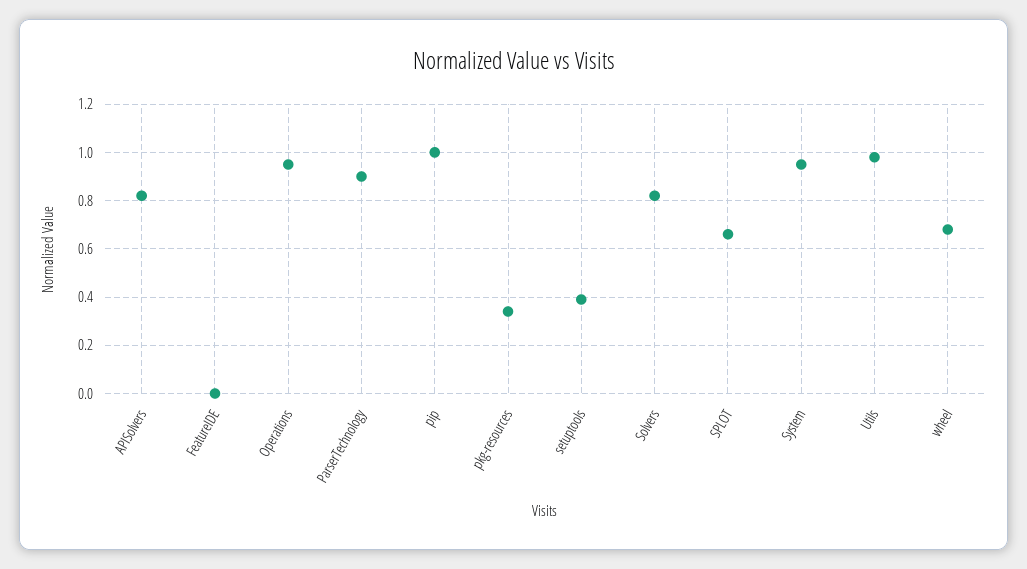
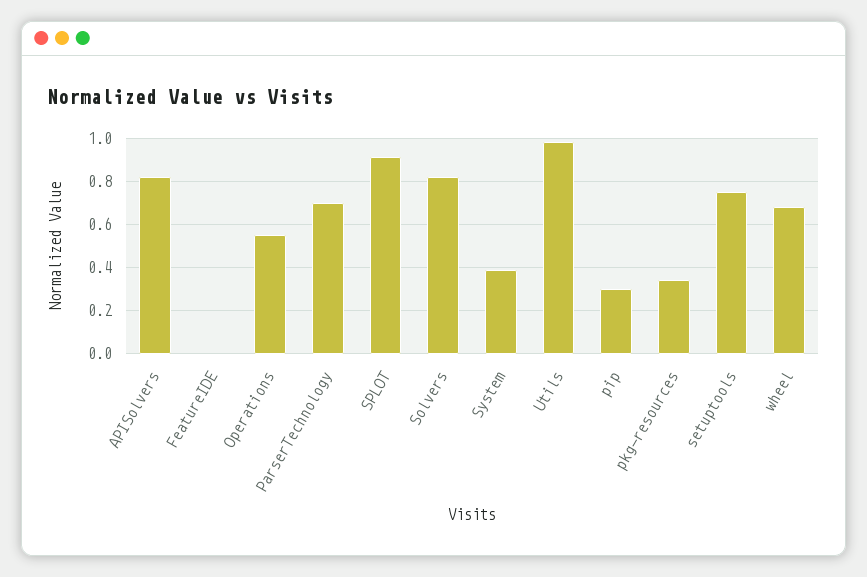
  {
    "APISolvers": 0.8,
    "FeatureIDE": 0,
-   "Operations": 0.95,
+   "Operations": 0.55,
-   "ParserTechnology": 0.9,
+   "ParserTechnology": 0.7,
-   "pip": 1,
+   "pip": 0.3,
    "pkg-resources": 0.35,
-   "setuptools": 0.4,
+   "setuptools": 0.75,
    "Solvers": 0.8,
-   "SPLOT": 0.65,
+   "SPLOT": 0.9,
-   "System": 0.95,
+   "System": 0.4,
    "Utils": 1,
    "wheel": 0.7
  }

